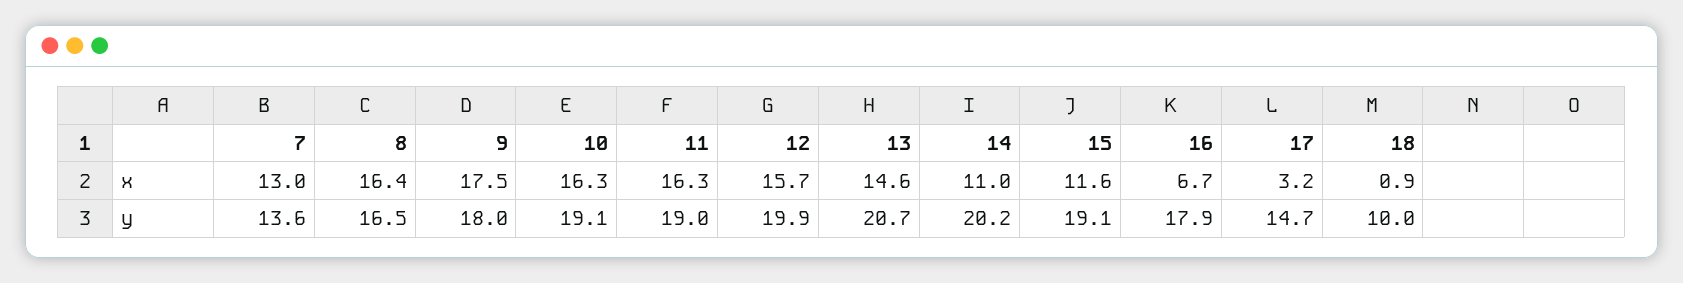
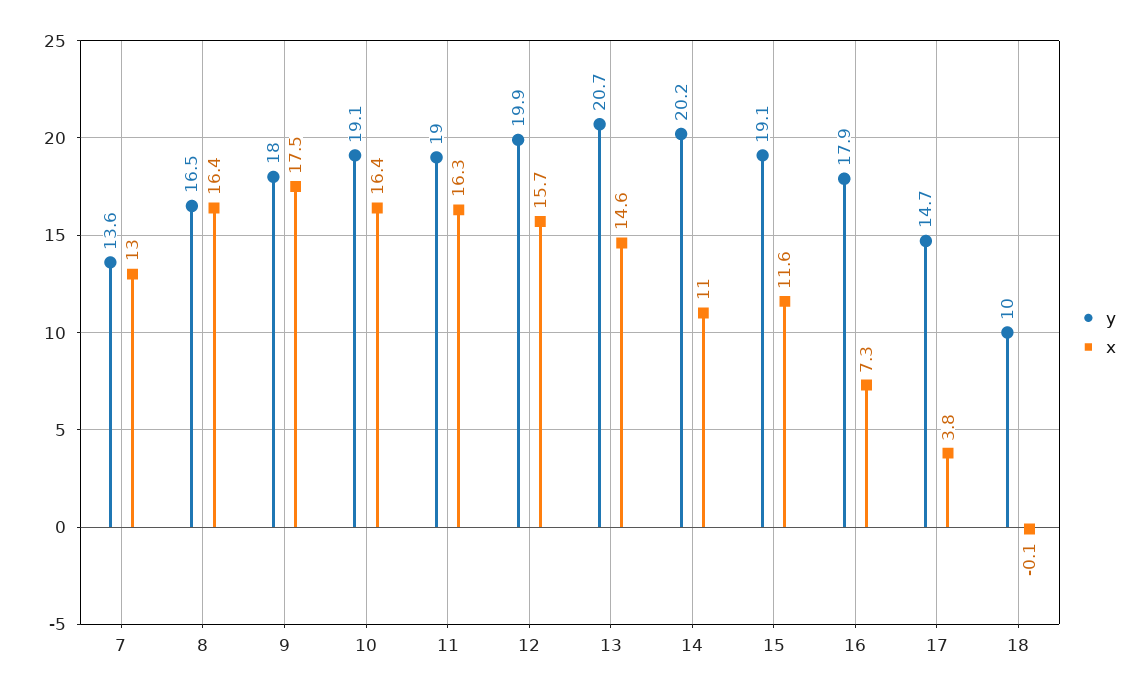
  {
    "x": {
      "7": 13,
      "8": 16.4,
      "9": 17.5,
-     "10": 16.3,
+     "10": 16.4,
      "11": 16.3,
      "12": 15.7,
      "13": 14.6,
      "14": 11,
      "15": 11.6,
-     "16": 6.7,
+     "16": 7.3,
-     "17": 3.2,
+     "17": 3.8,
-     "18": 0.9
+     "18": -0.1
    },
    "y": {
      "7": 13.6,
      "8": 16.5,
      "9": 18,
      "10": 19.1,
      "11": 19,
      "12": 19.9,
      "13": 20.7,
      "14": 20.2,
      "15": 19.1,
      "16": 17.9,
      "17": 14.7,
      "18": 10
    }
  }

